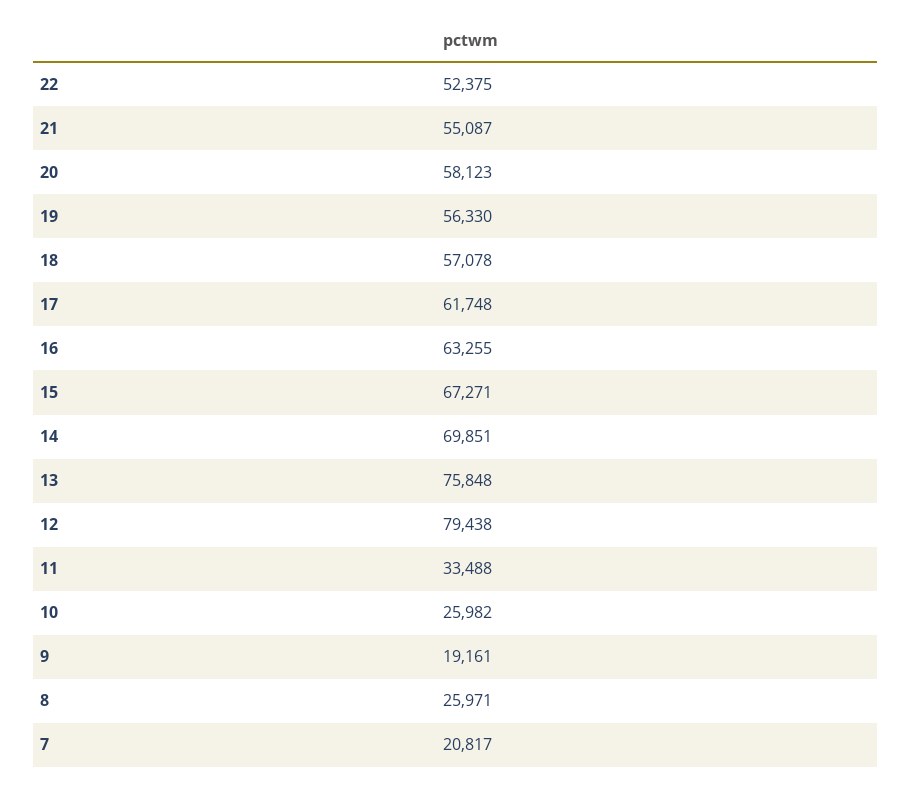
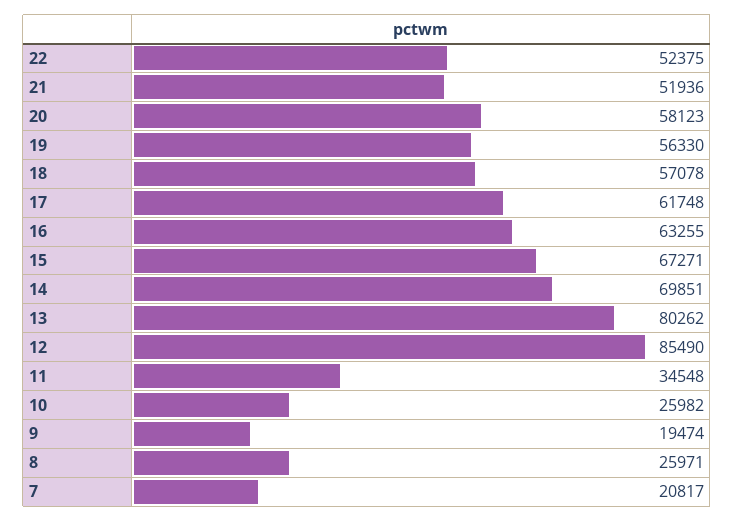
  {
    "22": 52375,
-   "21": 55087,
+   "21": 51936,
    "20": 58123,
    "19": 56330,
    "18": 57078,
    "17": 61748,
    "16": 63255,
    "15": 67271,
    "14": 69851,
-   "13": 75848,
+   "13": 80262,
-   "12": 79438,
+   "12": 85490,
-   "11": 33488,
+   "11": 34548,
    "10": 25982,
-   "9": 19161,
+   "9": 19474,
    "8": 25971,
    "7": 20817
  }

